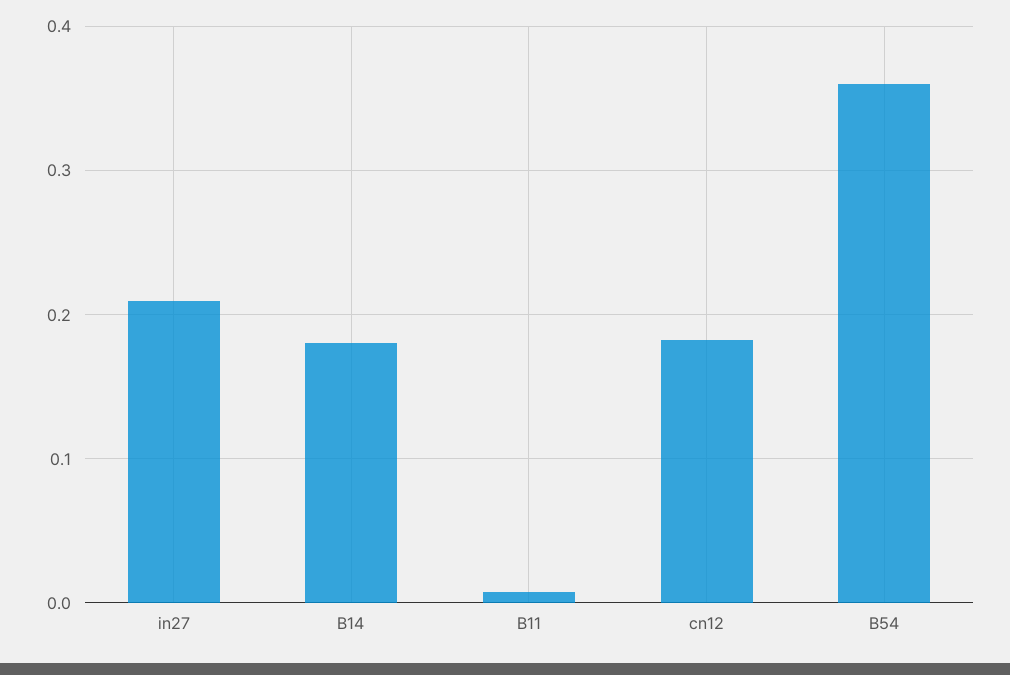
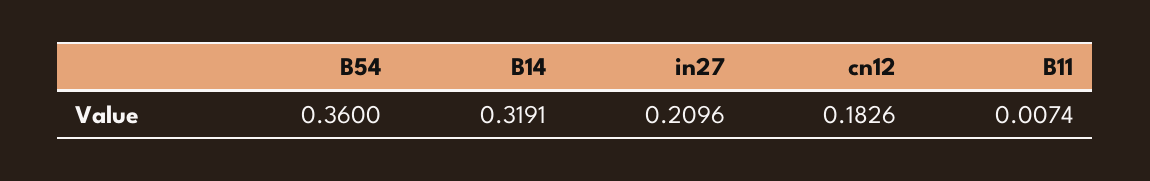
  {
    "in27": 0.2096,
-   "B14": 0.18,
+   "B14": 0.3191,
    "B11": 0.0074,
    "cn12": 0.1826,
    "B54": 0.36
  }

